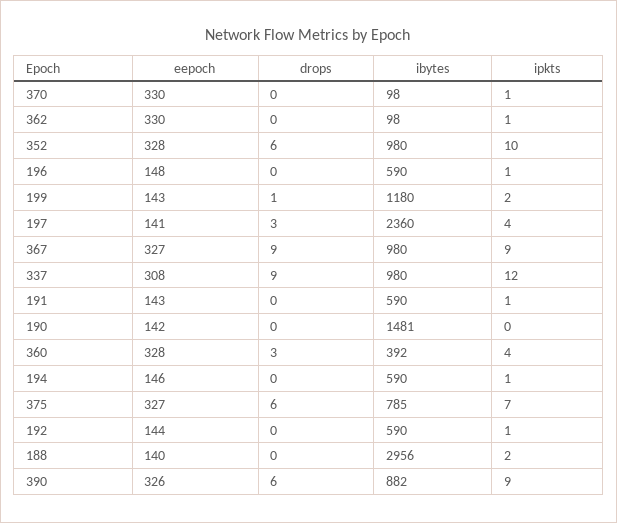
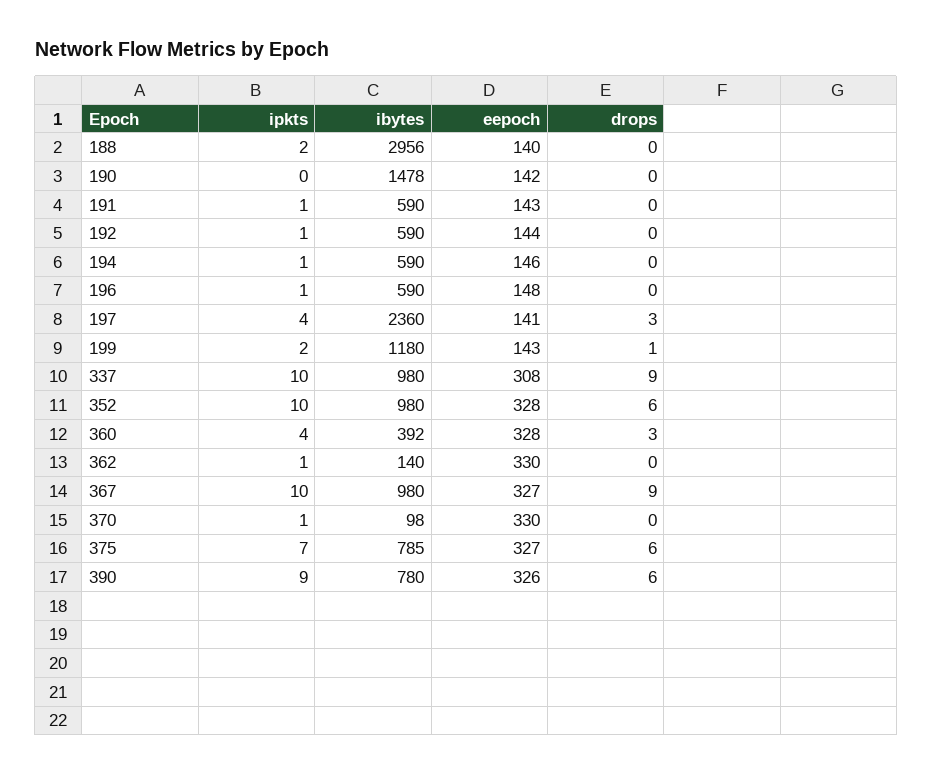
  {
    "eepoch": {
      "370": 330,
      "362": 330,
      "352": 328,
      "196": 148,
      "199": 143,
      "197": 141,
      "367": 327,
      "337": 308,
      "191": 143,
      "190": 142,
      "360": 328,
      "194": 146,
      "375": 327,
      "192": 144,
      "188": 140,
      "390": 326
    },
    "drops": {
      "370": 0,
      "362": 0,
      "352": 6,
      "196": 0,
      "199": 1,
      "197": 3,
      "367": 9,
      "337": 9,
      "191": 0,
      "190": 0,
      "360": 3,
      "194": 0,
      "375": 6,
      "192": 0,
      "188": 0,
      "390": 6
    },
    "ibytes": {
      "370": 98,
-     "362": 98,
+     "362": 140,
      "352": 980,
      "196": 590,
      "199": 1180,
      "197": 2360,
      "367": 980,
      "337": 980,
      "191": 590,
-     "190": 1481,
+     "190": 1478,
      "360": 392,
      "194": 590,
      "375": 785,
      "192": 590,
      "188": 2956,
-     "390": 882
+     "390": 780
    },
    "ipkts": {
      "370": 1,
      "362": 1,
      "352": 10,
      "196": 1,
      "199": 2,
      "197": 4,
-     "367": 9,
+     "367": 10,
-     "337": 12,
+     "337": 10,
      "191": 1,
      "190": 0,
      "360": 4,
      "194": 1,
      "375": 7,
      "192": 1,
      "188": 2,
      "390": 9
    }
  }

